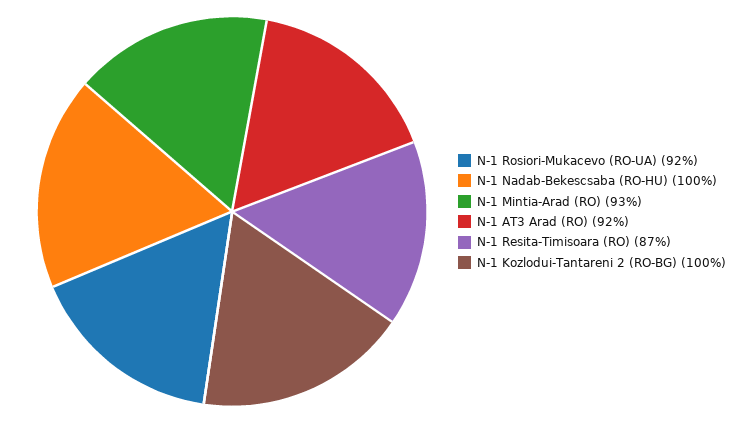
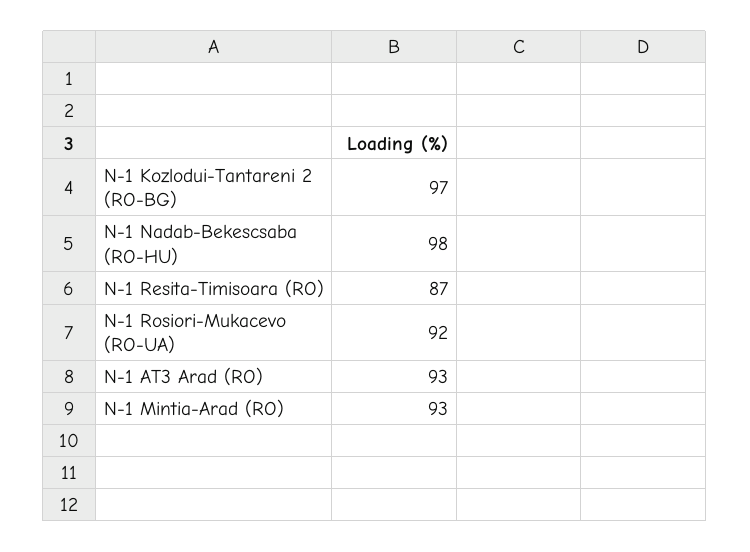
  {
    "N-1 Rosiori-Mukacevo (RO-UA)": 92,
-   "N-1 Nadab-Bekescsaba (RO-HU)": 100,
+   "N-1 Nadab-Bekescsaba (RO-HU)": 98,
    "N-1 Mintia-Arad (RO)": 93,
-   "N-1 AT3 Arad (RO)": 92,
+   "N-1 AT3 Arad (RO)": 93,
    "N-1 Resita-Timisoara (RO)": 87,
-   "N-1 Kozlodui-Tantareni 2 (RO-BG)": 100
+   "N-1 Kozlodui-Tantareni 2 (RO-BG)": 97
  }

